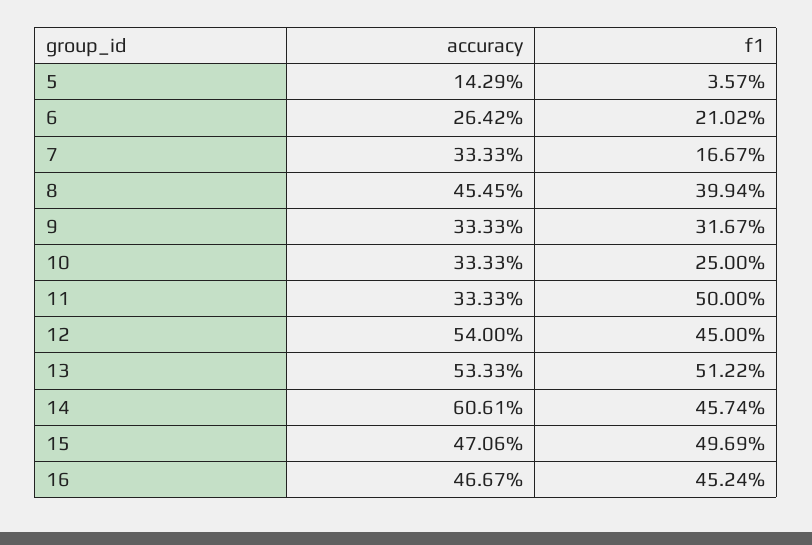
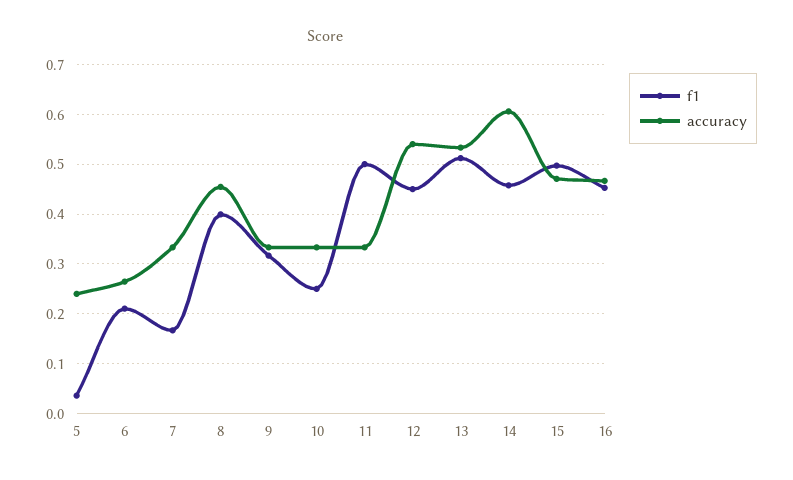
  {
    "accuracy": {
-     "5": 0.1429,
+     "5": 0.24,
      "6": 0.2642,
      "7": 0.3333,
      "8": 0.4545,
      "9": 0.3333,
      "10": 0.3333,
      "11": 0.3333,
      "12": 0.54,
      "13": 0.5333,
      "14": 0.6061,
      "15": 0.4706,
      "16": 0.4667
    },
    "f1": {
      "5": 0.0357,
      "6": 0.2102,
      "7": 0.1667,
      "8": 0.3994,
      "9": 0.3167,
      "10": 0.25,
      "11": 0.5,
      "12": 0.45,
      "13": 0.5122,
      "14": 0.4574,
      "15": 0.4969,
      "16": 0.4524
    }
  }

